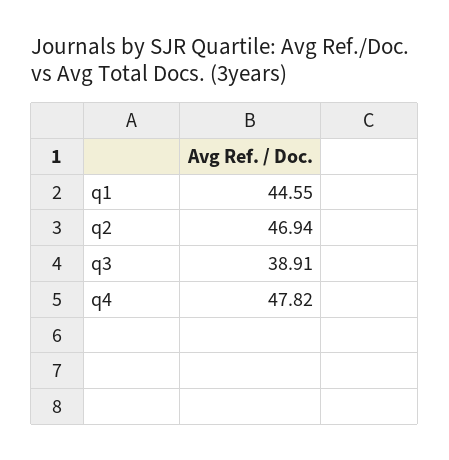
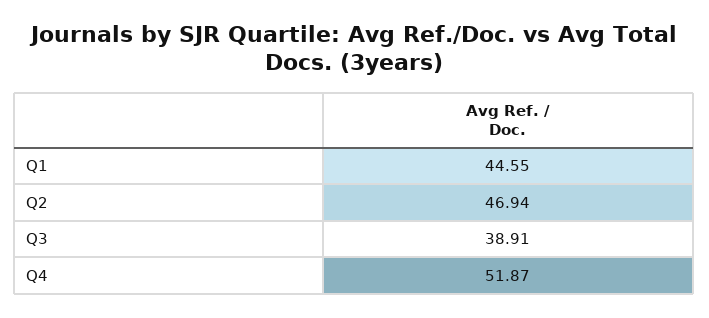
  {
    "q1": 44.55,
    "q2": 46.94,
    "q3": 38.91,
-   "q4": 47.82
+   "q4": 51.87
  }

